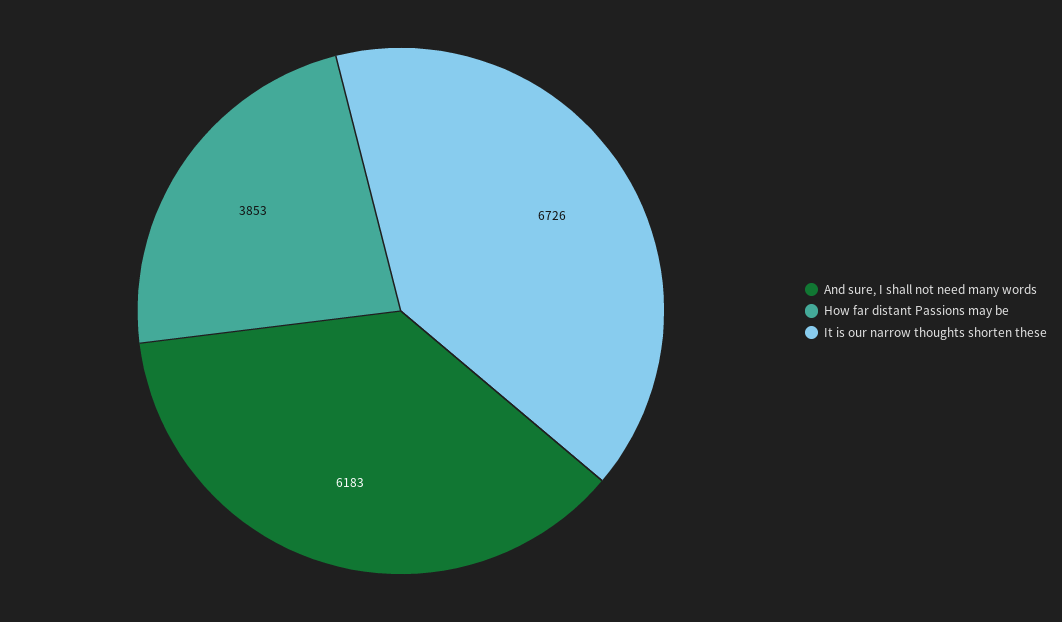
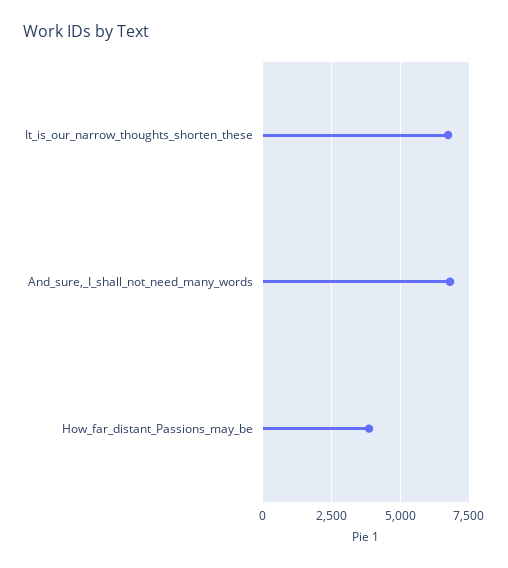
  {
-   "And sure, I shall not need many words": 6183,
+   "And sure, I shall not need many words": 6750,
    "How far distant Passions may be": 3853,
    "It is our narrow thoughts shorten these": 6726
  }

